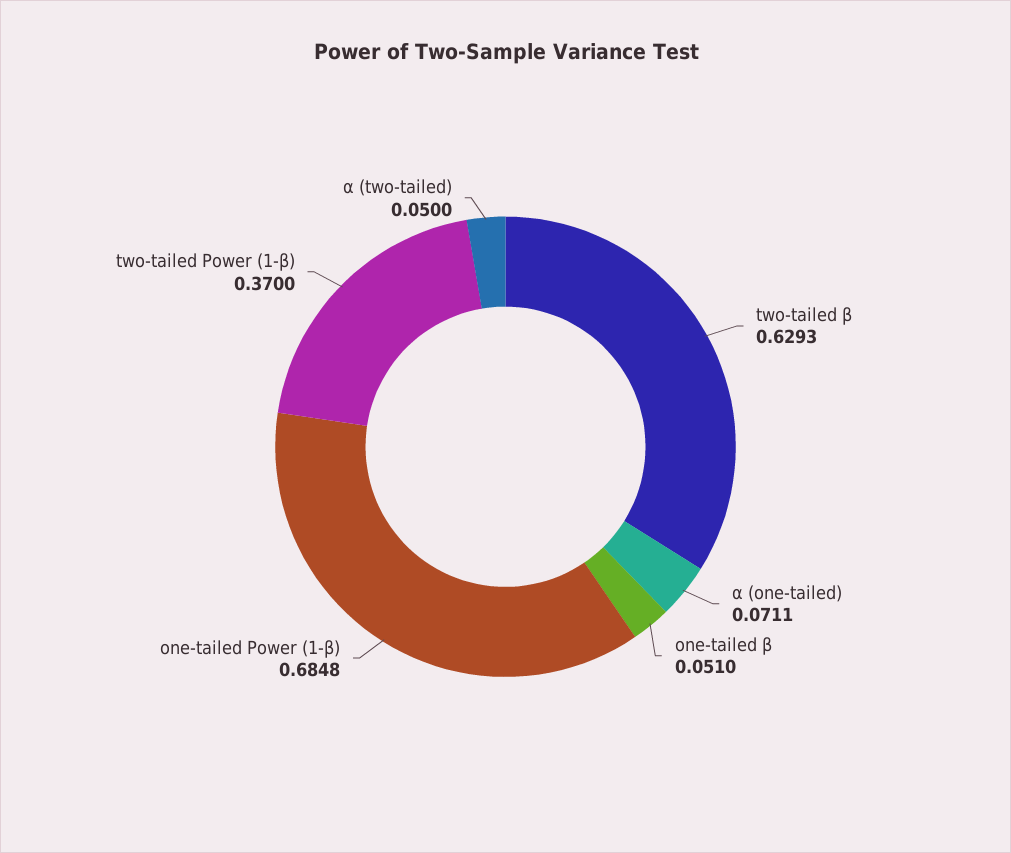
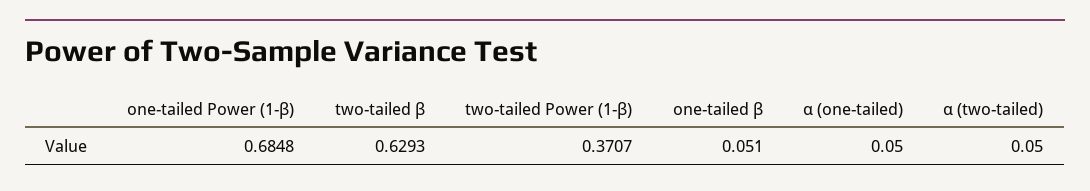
  {
    "two-tailed β": 0.6293,
-   "α (one-tailed)": 0.0711,
+   "α (one-tailed)": 0.05,
    "one-tailed β": 0.051,
    "one-tailed Power (1-β)": 0.6848,
-   "two-tailed Power (1-β)": 0.37,
+   "two-tailed Power (1-β)": 0.3707,
    "α (two-tailed)": 0.05
  }

